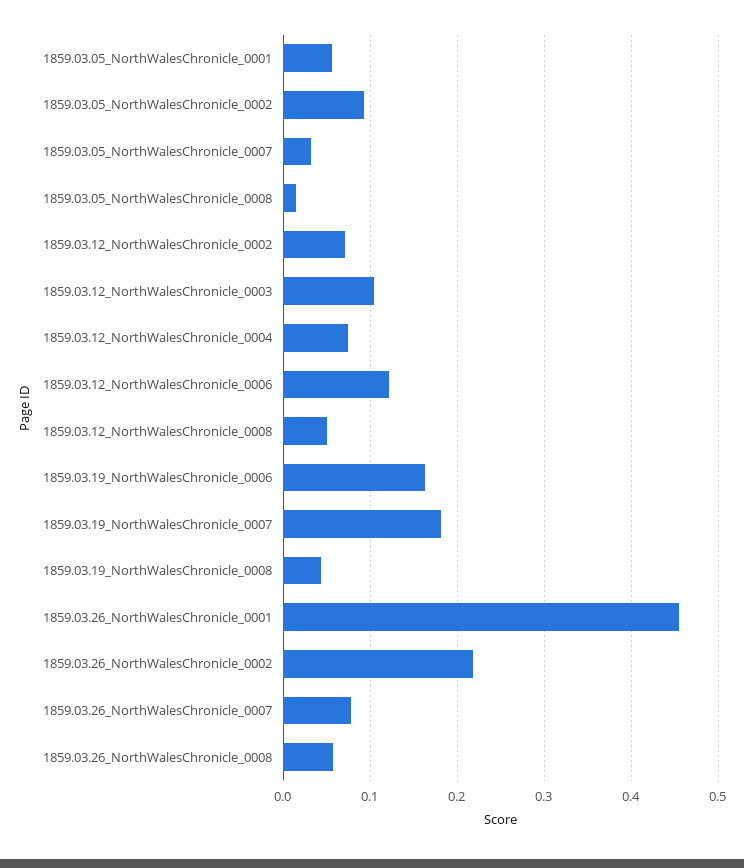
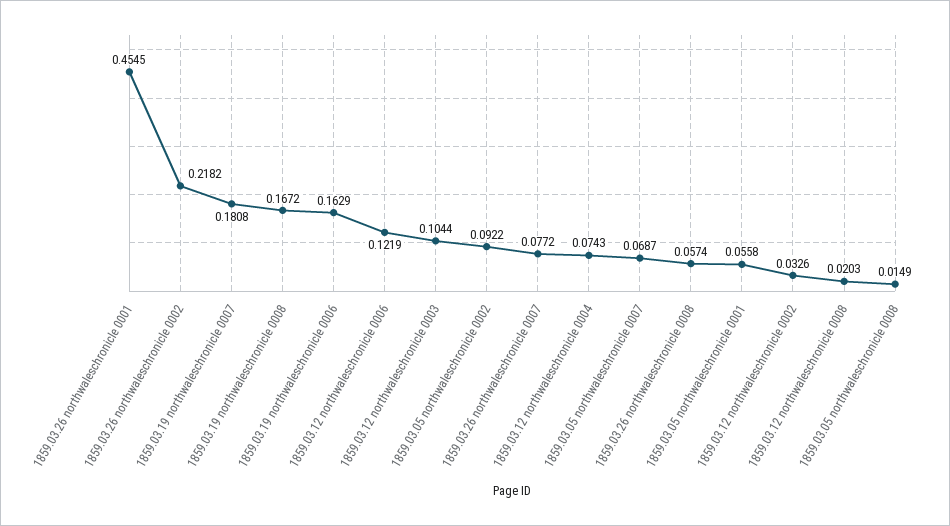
  {
    "1859.03.05_NorthWalesChronicle_0001": 0.0558,
    "1859.03.05_NorthWalesChronicle_0002": 0.0922,
-   "1859.03.05_NorthWalesChronicle_0007": 0.03,
+   "1859.03.05_NorthWalesChronicle_0007": 0.0687,
    "1859.03.05_NorthWalesChronicle_0008": 0.0149,
-   "1859.03.12_NorthWalesChronicle_0002": 0.07,
+   "1859.03.12_NorthWalesChronicle_0002": 0.0326,
    "1859.03.12_NorthWalesChronicle_0003": 0.1044,
    "1859.03.12_NorthWalesChronicle_0004": 0.0743,
    "1859.03.12_NorthWalesChronicle_0006": 0.1219,
-   "1859.03.12_NorthWalesChronicle_0008": 0.05,
+   "1859.03.12_NorthWalesChronicle_0008": 0.0203,
    "1859.03.19_NorthWalesChronicle_0006": 0.1629,
    "1859.03.19_NorthWalesChronicle_0007": 0.1808,
-   "1859.03.19_NorthWalesChronicle_0008": 0.04,
+   "1859.03.19_NorthWalesChronicle_0008": 0.1672,
    "1859.03.26_NorthWalesChronicle_0001": 0.4545,
    "1859.03.26_NorthWalesChronicle_0002": 0.2182,
    "1859.03.26_NorthWalesChronicle_0007": 0.0772,
    "1859.03.26_NorthWalesChronicle_0008": 0.0574
  }

